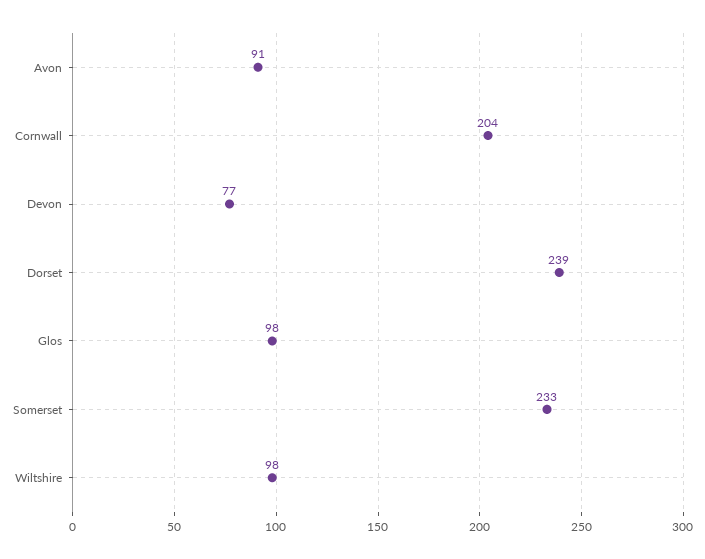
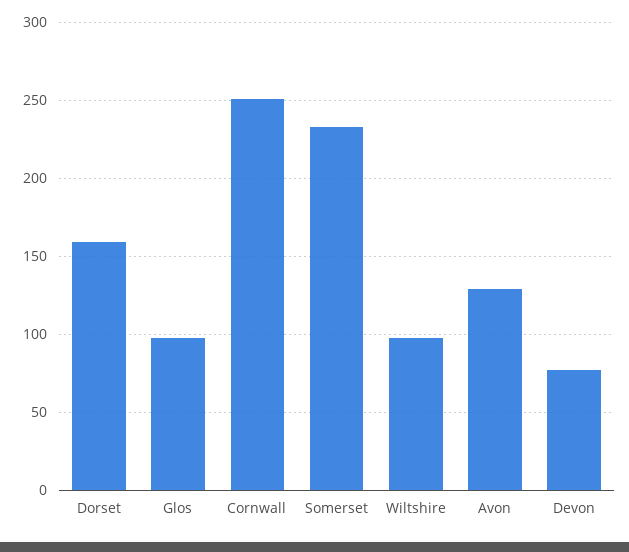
  {
-   "Avon": 91,
+   "Avon": 130,
-   "Cornwall": 204,
+   "Cornwall": 250,
    "Devon": 77,
-   "Dorset": 239,
+   "Dorset": 160,
    "Glos": 98,
    "Somerset": 233,
    "Wiltshire": 98
  }

